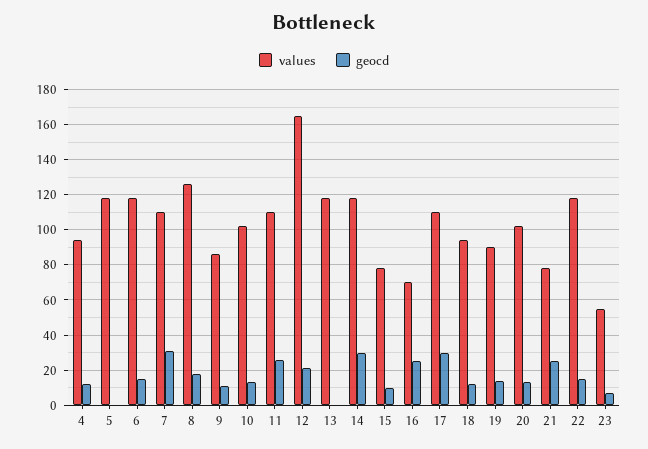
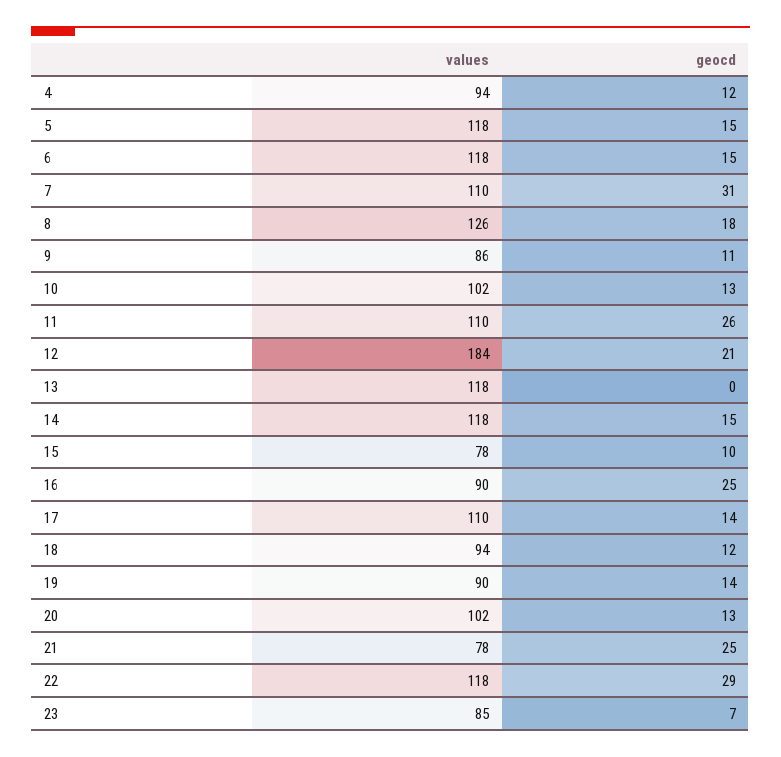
  {
    "values": {
      "4": 94,
      "5": 118,
      "6": 118,
      "7": 110,
      "8": 126,
      "9": 86,
      "10": 102,
      "11": 110,
-     "12": 165,
+     "12": 184,
      "13": 118,
      "14": 118,
      "15": 78,
-     "16": 70,
+     "16": 90,
      "17": 110,
      "18": 94,
      "19": 90,
      "20": 102,
      "21": 78,
      "22": 118,
-     "23": 55
+     "23": 85
    },
    "geocd": {
      "4": 12,
-     "5": 0,
+     "5": 15,
      "6": 15,
      "7": 31,
      "8": 18,
      "9": 11,
      "10": 13,
      "11": 26,
      "12": 21,
      "13": 0,
-     "14": 30,
+     "14": 15,
      "15": 10,
      "16": 25,
-     "17": 30,
+     "17": 14,
      "18": 12,
      "19": 14,
      "20": 13,
      "21": 25,
-     "22": 15,
+     "22": 29,
      "23": 7
    }
  }

